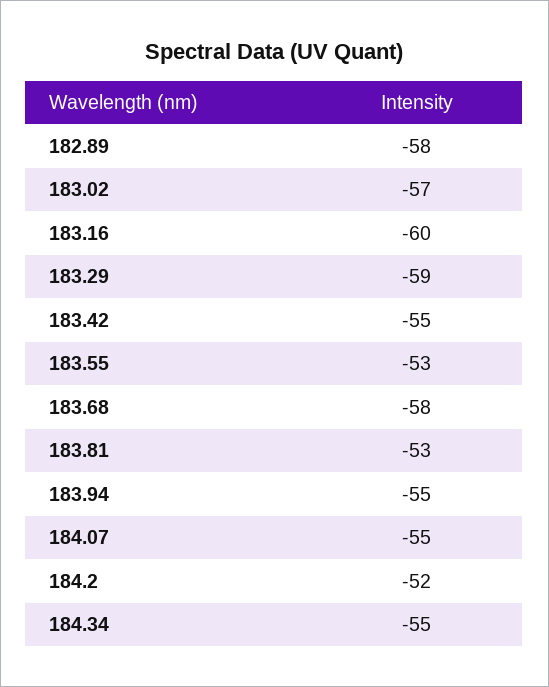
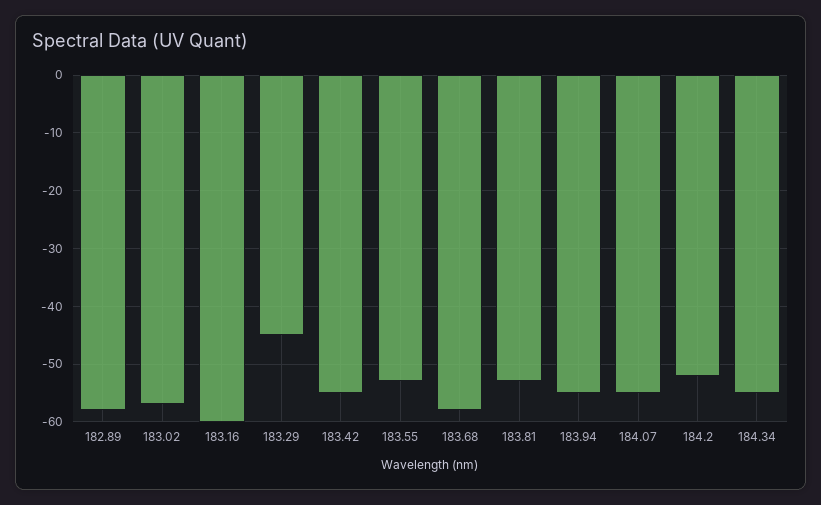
  {
    "182.89": -58,
    "183.02": -57,
    "183.16": -60,
-   "183.29": -59,
+   "183.29": -45,
    "183.42": -55,
    "183.55": -53,
    "183.68": -58,
    "183.81": -53,
    "183.94": -55,
    "184.07": -55,
    "184.2": -52,
    "184.34": -55
  }

